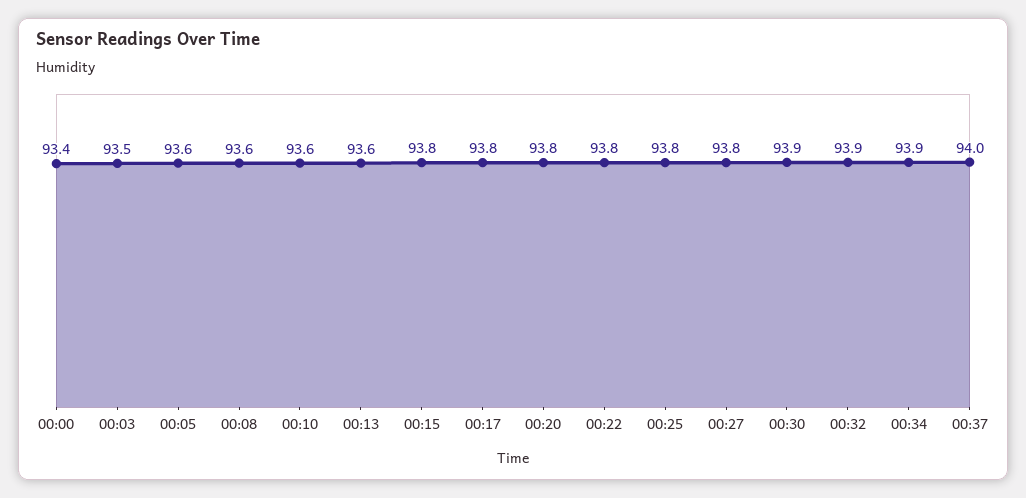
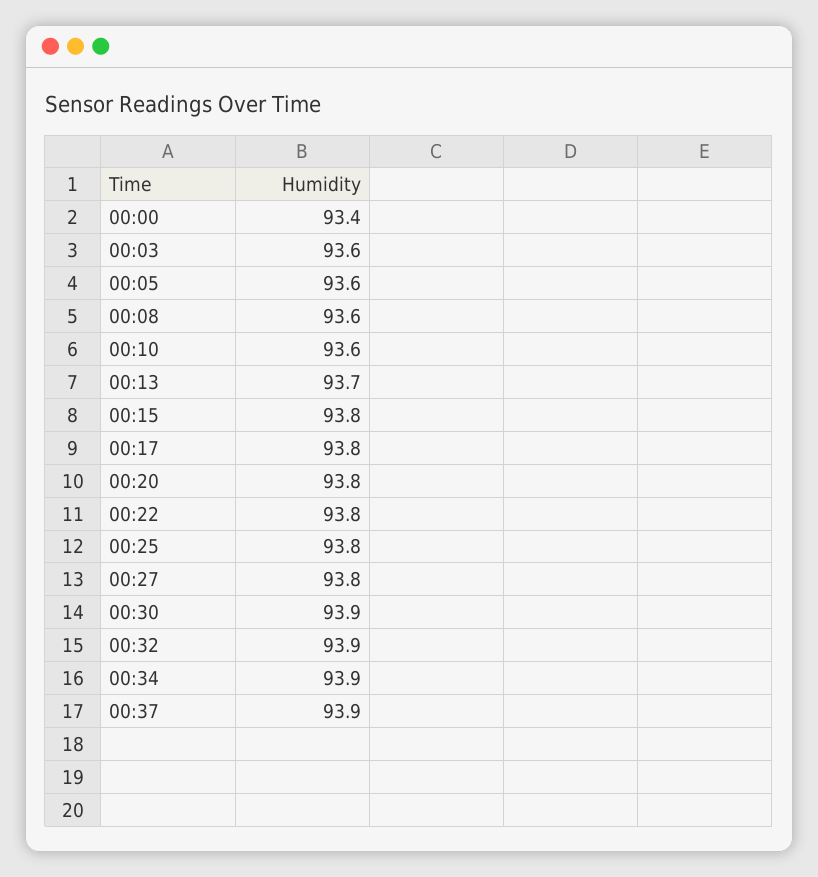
  {
    "00:00": 93.4,
-   "00:03": 93.5,
+   "00:03": 93.6,
    "00:05": 93.6,
    "00:08": 93.6,
    "00:10": 93.6,
-   "00:13": 93.6,
+   "00:13": 93.7,
    "00:15": 93.8,
    "00:17": 93.8,
    "00:20": 93.8,
    "00:22": 93.8,
    "00:25": 93.8,
    "00:27": 93.8,
    "00:30": 93.9,
    "00:32": 93.9,
    "00:34": 93.9,
-   "00:37": 94
+   "00:37": 93.9
  }

